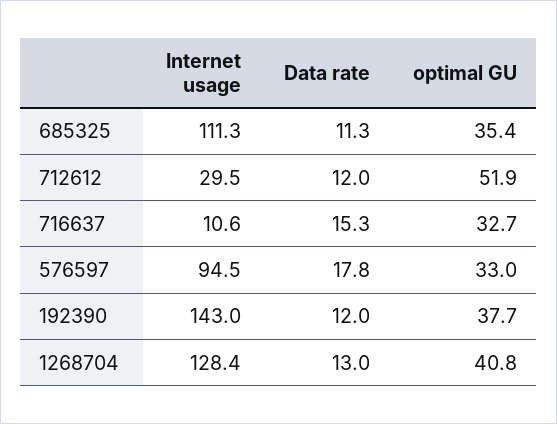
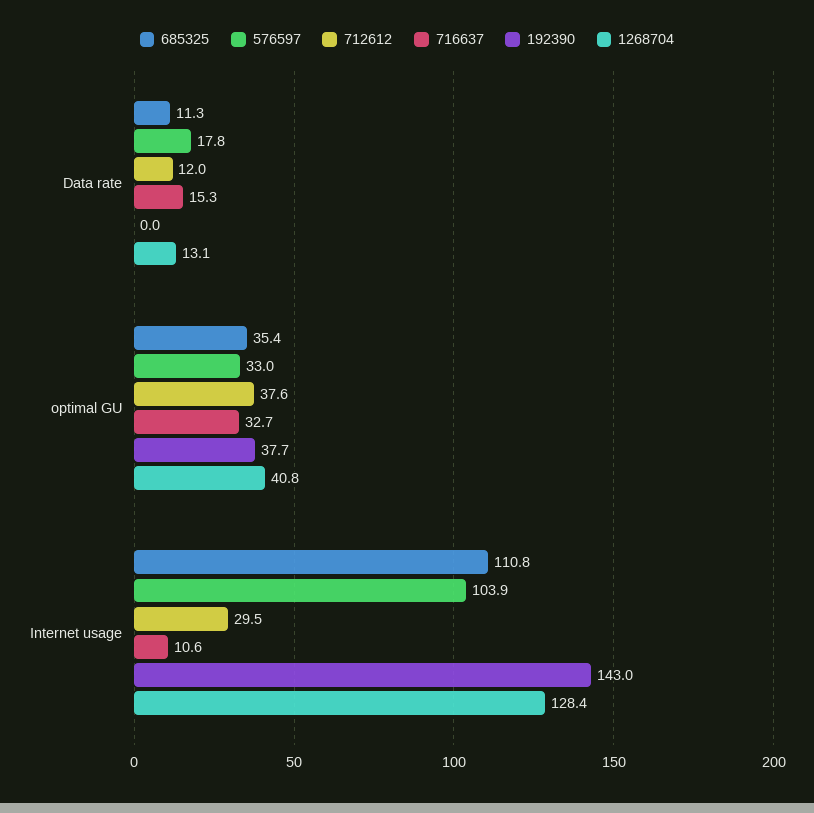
  {
    "685325": {
-     "Internet usage": 111.3,
+     "Internet usage": 110.8,
      "Data rate": 11.3,
      "optimal GU": 35.4
    },
    "712612": {
      "Internet usage": 29.5,
      "Data rate": 12,
-     "optimal GU": 51.9
+     "optimal GU": 37.6
    },
    "716637": {
      "Internet usage": 10.6,
      "Data rate": 15.3,
      "optimal GU": 32.7
    },
    "576597": {
-     "Internet usage": 94.5,
+     "Internet usage": 103.9,
      "Data rate": 17.8,
      "optimal GU": 33
    },
    "192390": {
      "Internet usage": 143,
-     "Data rate": 12,
+     "Data rate": 0,
      "optimal GU": 37.7
    },
    "1268704": {
      "Internet usage": 128.4,
-     "Data rate": 13,
+     "Data rate": 13.1,
      "optimal GU": 40.8
    }
  }

